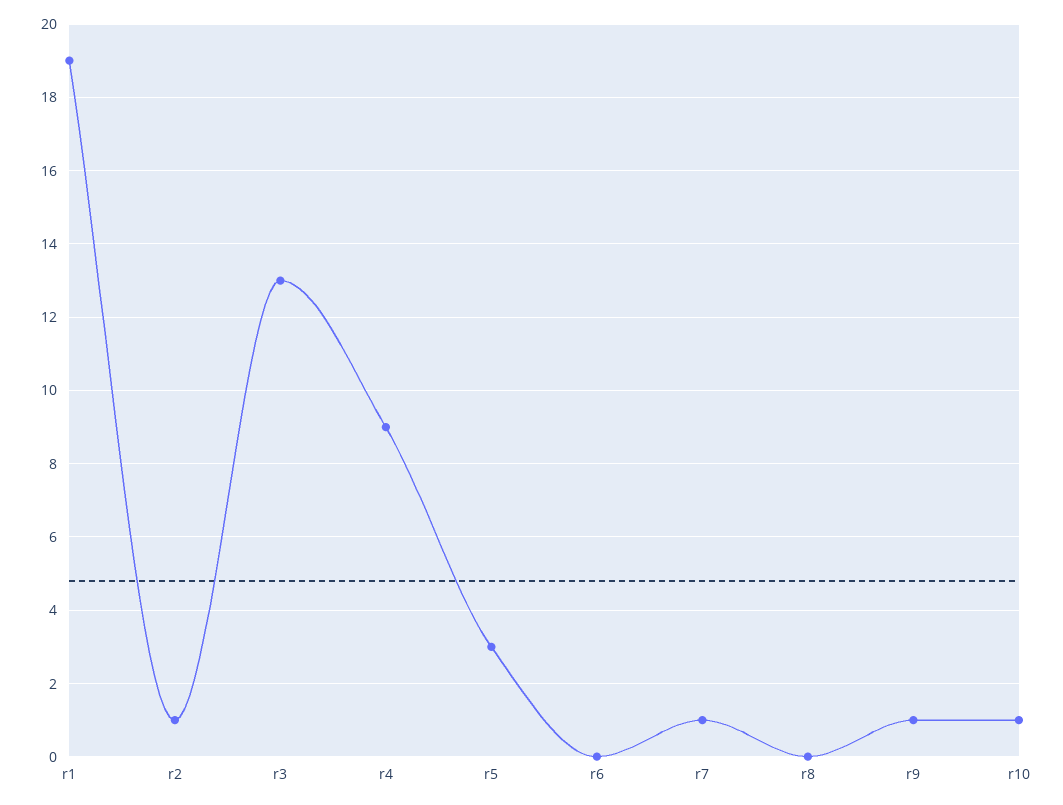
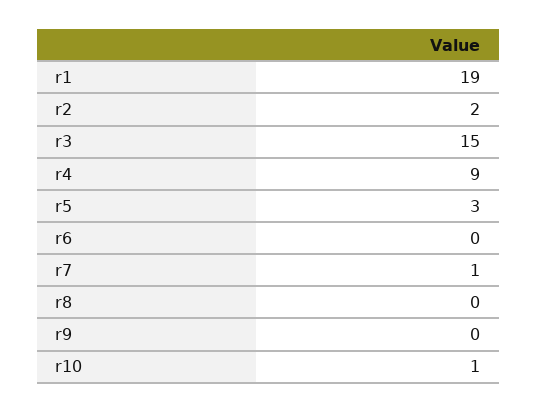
  {
    "r1": 19,
-   "r2": 1,
+   "r2": 2,
-   "r3": 13,
+   "r3": 15,
    "r4": 9,
    "r5": 3,
    "r6": 0,
    "r7": 1,
    "r8": 0,
-   "r9": 1,
+   "r9": 0,
    "r10": 1
  }

